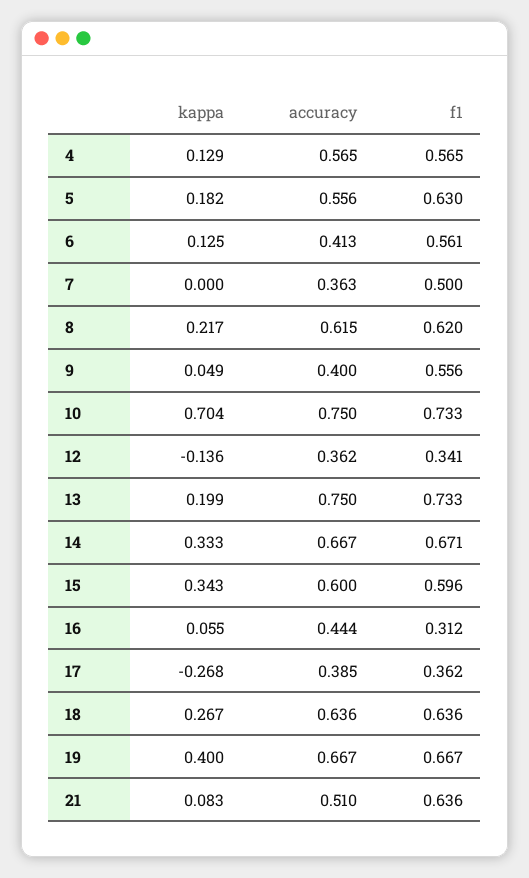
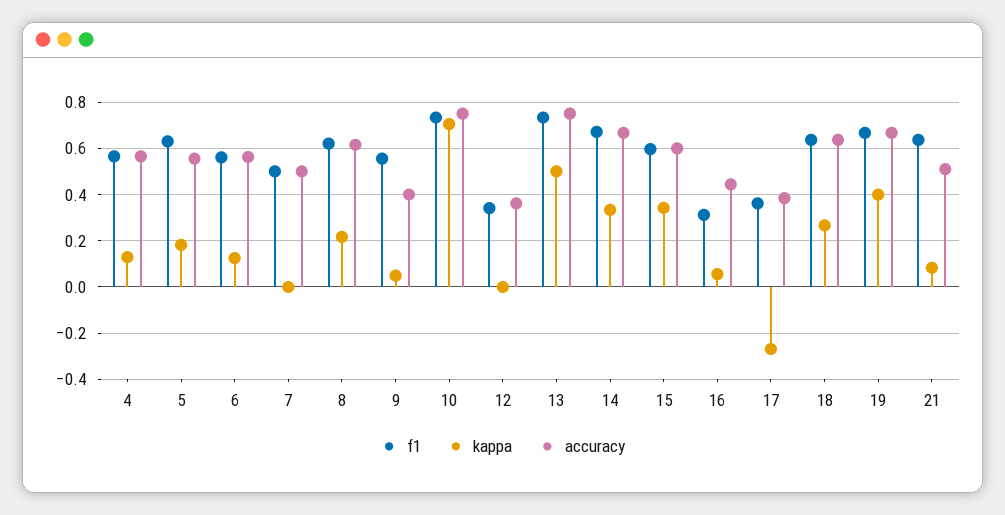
  {
    "kappa": {
      "4": 0.129,
      "5": 0.182,
      "6": 0.125,
      "7": 0,
      "8": 0.217,
      "9": 0.049,
      "10": 0.704,
-     "12": -0.136,
+     "12": 0,
-     "13": 0.199,
+     "13": 0.5,
      "14": 0.333,
      "15": 0.343,
      "16": 0.055,
      "17": -0.268,
      "18": 0.267,
      "19": 0.4,
      "21": 0.083
    },
    "accuracy": {
      "4": 0.565,
      "5": 0.556,
-     "6": 0.413,
+     "6": 0.55,
-     "7": 0.363,
+     "7": 0.5,
      "8": 0.615,
      "9": 0.4,
      "10": 0.75,
      "12": 0.362,
      "13": 0.75,
      "14": 0.667,
      "15": 0.6,
      "16": 0.444,
      "17": 0.385,
      "18": 0.636,
      "19": 0.667,
      "21": 0.51
    },
    "f1": {
      "4": 0.565,
      "5": 0.63,
      "6": 0.561,
      "7": 0.5,
      "8": 0.62,
      "9": 0.556,
      "10": 0.733,
      "12": 0.341,
      "13": 0.733,
      "14": 0.671,
      "15": 0.596,
      "16": 0.312,
      "17": 0.362,
      "18": 0.636,
      "19": 0.667,
      "21": 0.636
    }
  }

